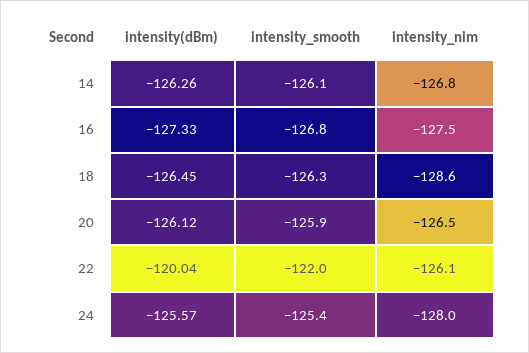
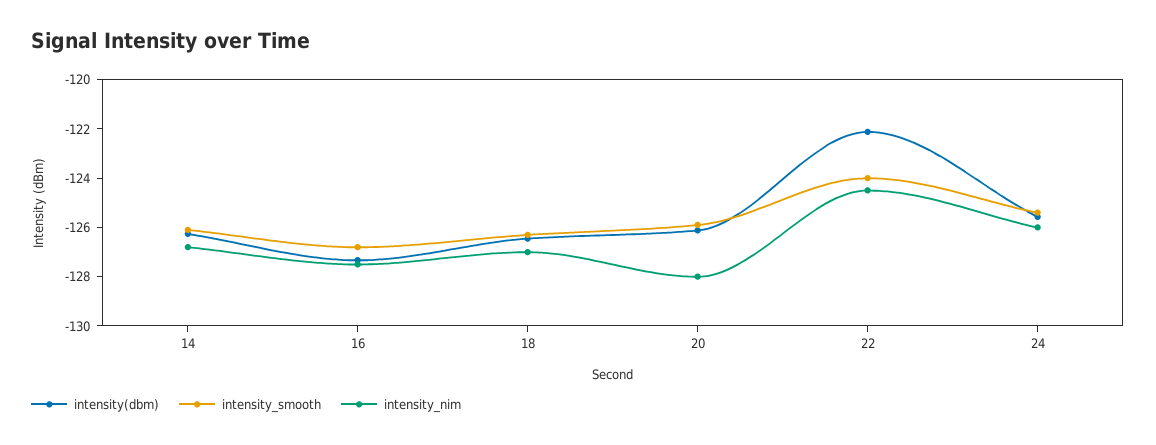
  {
    "intensity(dBm)": {
      "14": -126.26,
      "16": -127.33,
      "18": -126.45,
      "20": -126.12,
-     "22": -120.04,
+     "22": -122,
      "24": -125.57
    },
    "intensity_smooth": {
      "14": -126.1,
      "16": -126.8,
      "18": -126.3,
      "20": -125.9,
-     "22": -122,
+     "22": -124,
      "24": -125.4
    },
    "intensity_nim": {
      "14": -126.8,
      "16": -127.5,
-     "18": -128.6,
+     "18": -127,
-     "20": -126.5,
+     "20": -128,
-     "22": -126.1,
+     "22": -124.5,
-     "24": -128
+     "24": -126
    }
  }

